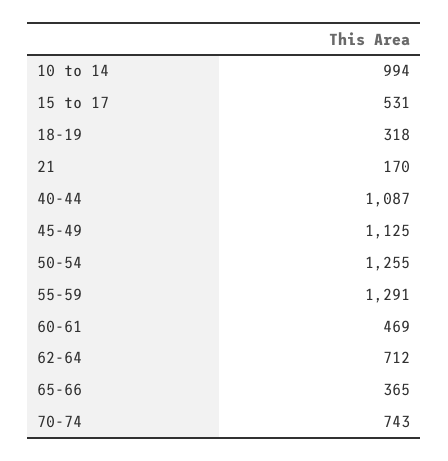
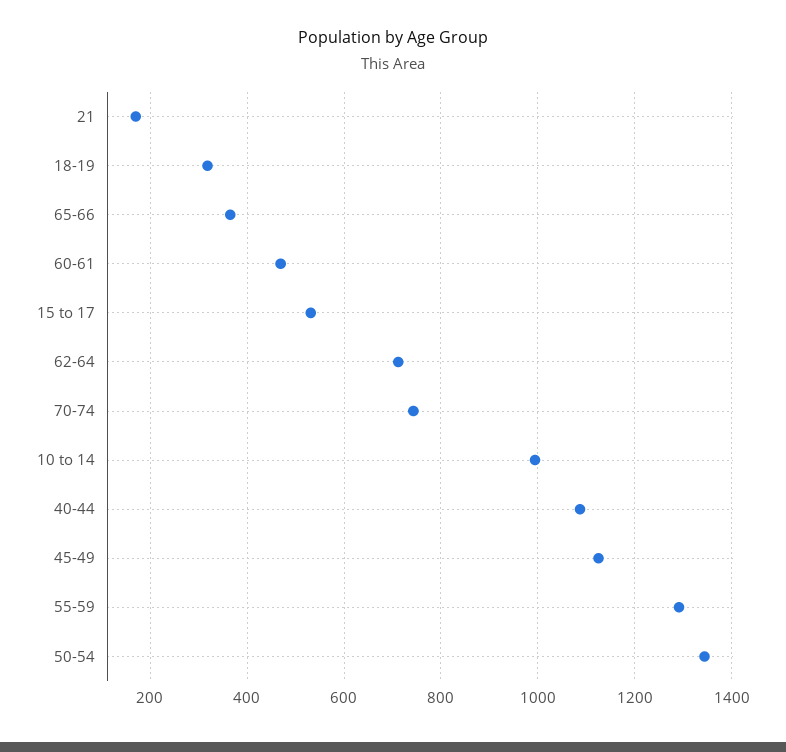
  {
    "10 to 14": 994,
    "15 to 17": 531,
    "18-19": 318,
    "21": 170,
    "40-44": 1087,
    "45-49": 1125,
-   "50-54": 1255,
+   "50-54": 1340,
    "55-59": 1291,
    "60-61": 469,
    "62-64": 712,
    "65-66": 365,
    "70-74": 743
  }

